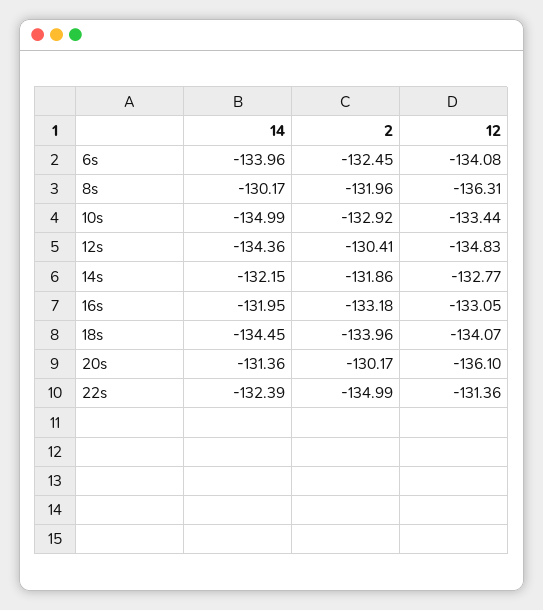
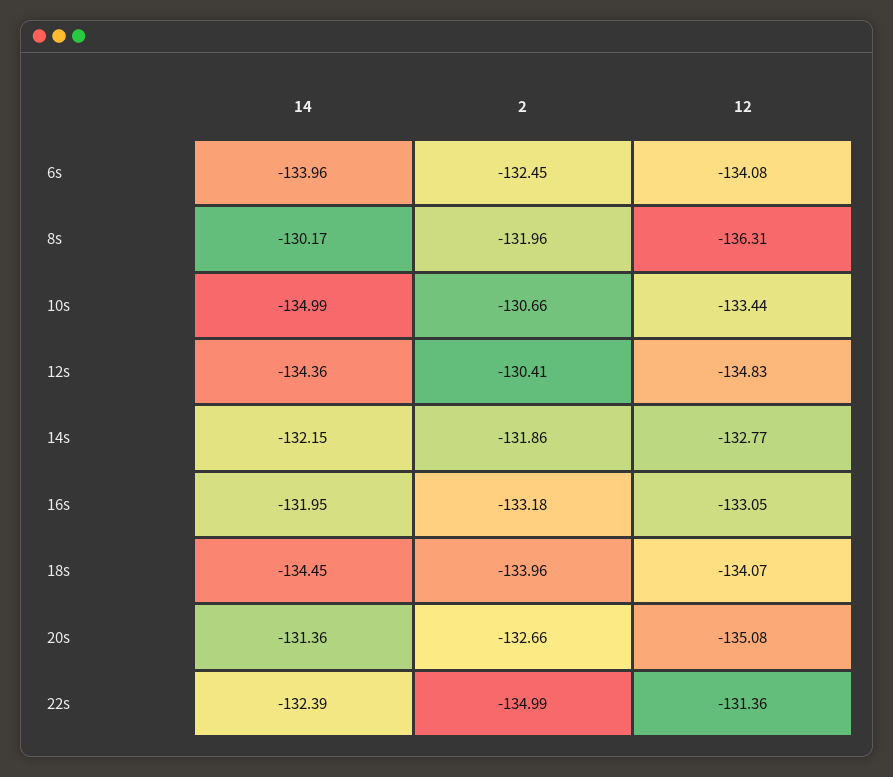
  {
    "14": {
      "6s": -133.96,
      "8s": -130.17,
      "10s": -134.99,
      "12s": -134.36,
      "14s": -132.15,
      "16s": -131.95,
      "18s": -134.45,
      "20s": -131.36,
      "22s": -132.39
    },
    "2": {
      "6s": -132.45,
      "8s": -131.96,
-     "10s": -132.92,
+     "10s": -130.66,
      "12s": -130.41,
      "14s": -131.86,
      "16s": -133.18,
      "18s": -133.96,
-     "20s": -130.17,
+     "20s": -132.66,
      "22s": -134.99
    },
    "12": {
      "6s": -134.08,
      "8s": -136.31,
      "10s": -133.44,
      "12s": -134.83,
      "14s": -132.77,
      "16s": -133.05,
      "18s": -134.07,
-     "20s": -136.1,
+     "20s": -135.08,
      "22s": -131.36
    }
  }

